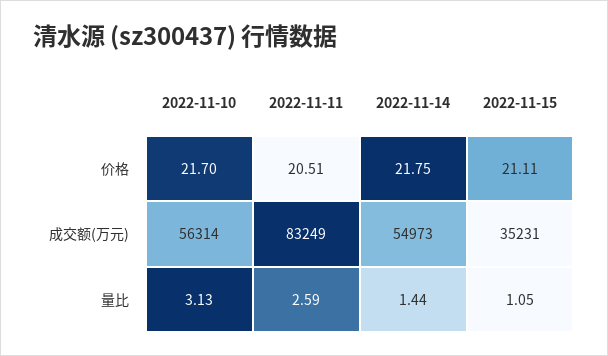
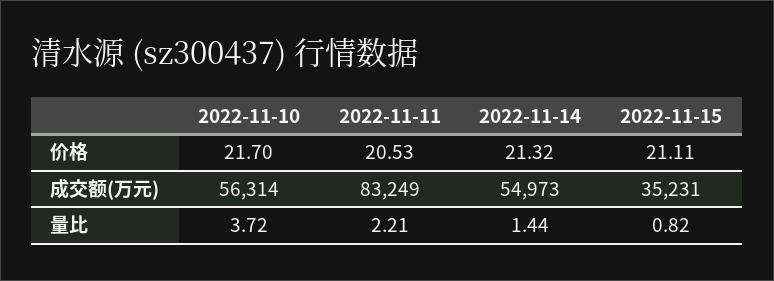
  {
    "2022-11-10": {
      "价格": 21.7,
      "成交额(万元)": 56314,
-     "量比": 3.13
+     "量比": 3.72
    },
    "2022-11-11": {
-     "价格": 20.51,
+     "价格": 20.53,
      "成交额(万元)": 83249,
-     "量比": 2.59
+     "量比": 2.21
    },
    "2022-11-14": {
-     "价格": 21.75,
+     "价格": 21.32,
      "成交额(万元)": 54973,
      "量比": 1.44
    },
    "2022-11-15": {
      "价格": 21.11,
      "成交额(万元)": 35231,
-     "量比": 1.05
+     "量比": 0.82
    }
  }

